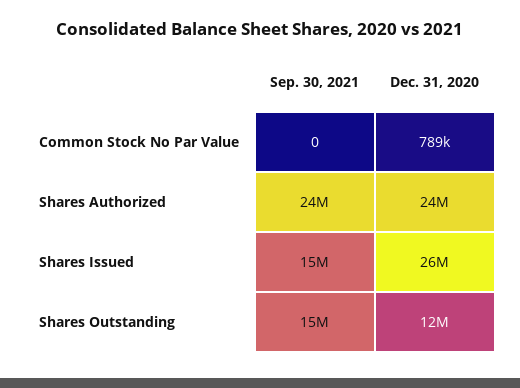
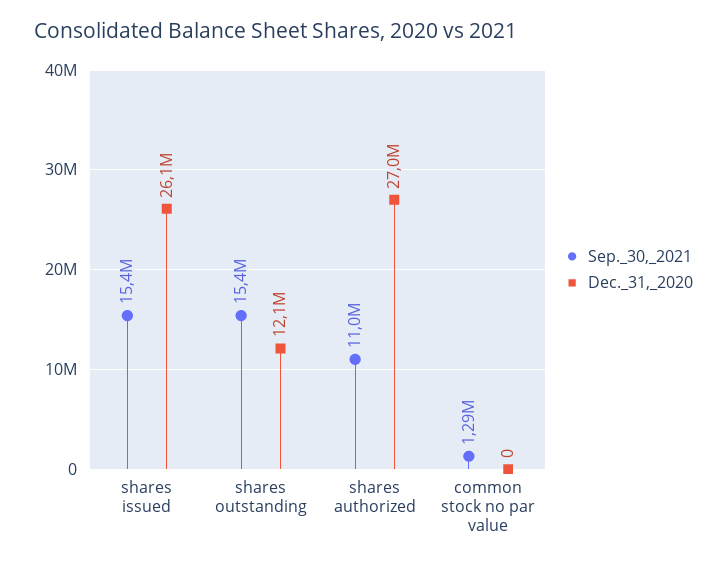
  {
    "Sep. 30, 2021": {
-     "Common Stock No Par Value": 0,
+     "Common Stock No Par Value": 1290000,
-     "Shares Authorized": 24000000,
+     "Shares Authorized": 11000000,
      "Shares Issued": 15400000,
      "Shares Outstanding": 15400000
    },
    "Dec. 31, 2020": {
-     "Common Stock No Par Value": 789000,
+     "Common Stock No Par Value": 0,
-     "Shares Authorized": 24000000,
+     "Shares Authorized": 27000000,
      "Shares Issued": 26100000,
      "Shares Outstanding": 12100000
    }
  }

